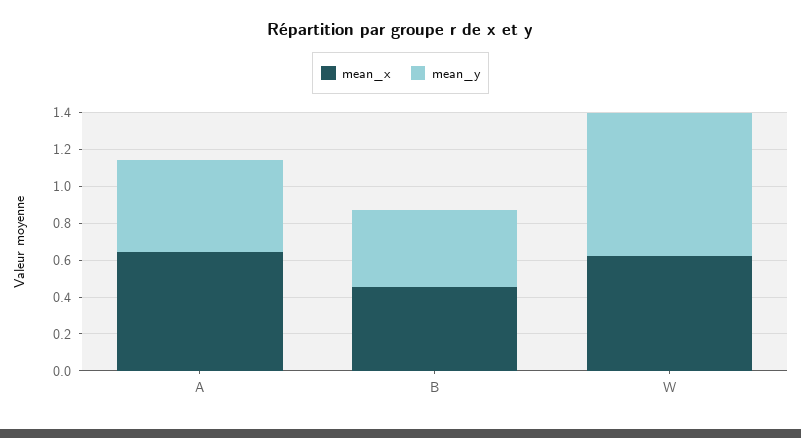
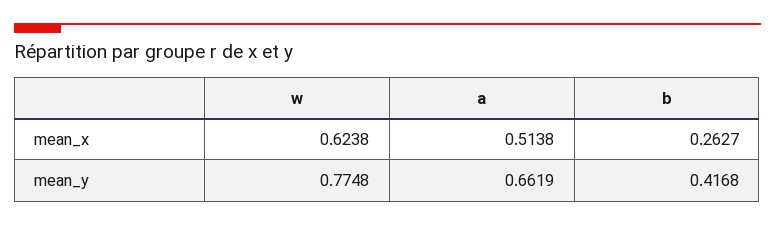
  {
    "mean_x": {
-     "A": 0.65,
+     "A": 0.5138,
-     "B": 0.45,
+     "B": 0.2627,
      "W": 0.6238
    },
    "mean_y": {
-     "A": 0.5,
+     "A": 0.6619,
      "B": 0.4168,
      "W": 0.7748
    }
  }

